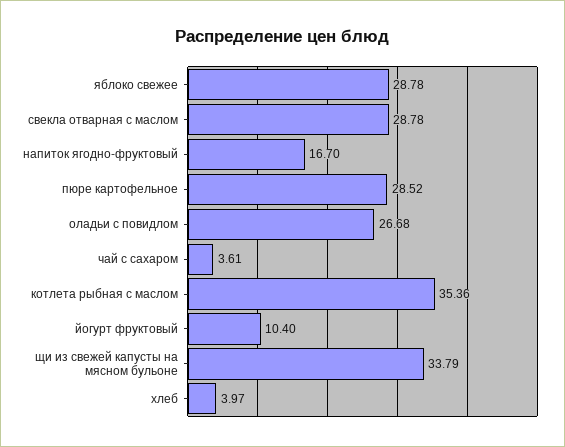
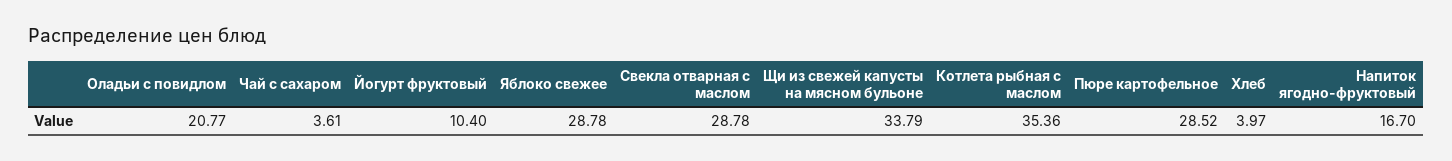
  {
    "яблоко свежее": 28.78,
    "свекла отварная с маслом": 28.78,
    "напиток ягодно-фруктовый": 16.7,
    "пюре картофельное": 28.52,
-   "оладьи с повидлом": 26.68,
+   "оладьи с повидлом": 20.77,
    "чай с сахаром": 3.61,
    "котлета рыбная с маслом": 35.36,
    "йогурт фруктовый": 10.4,
    "щи из свежей капусты на мясном бульоне": 33.79,
    "хлеб": 3.97
  }

